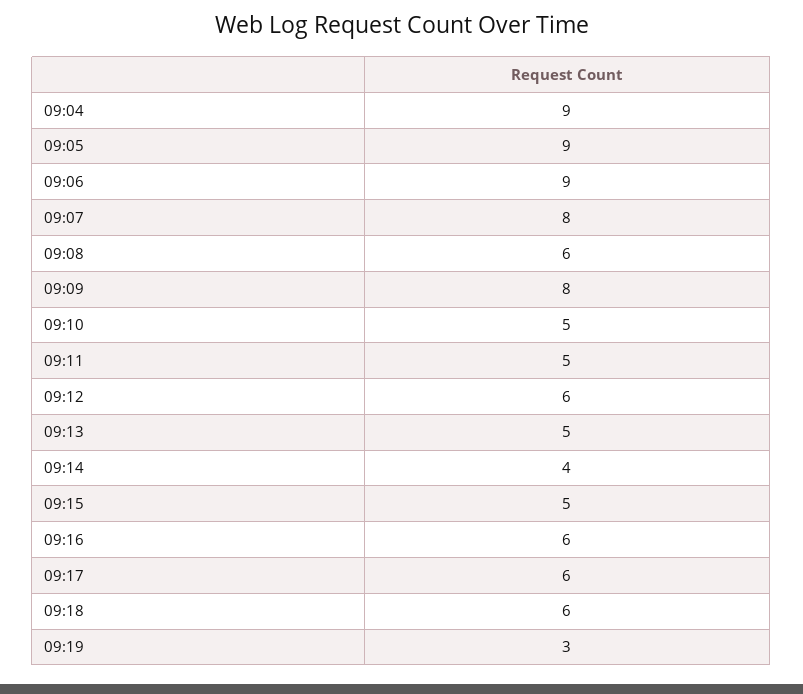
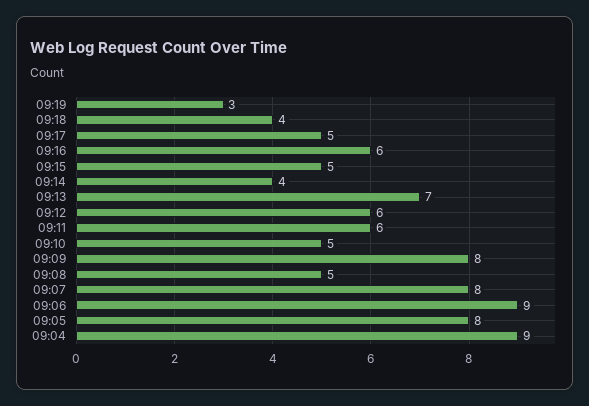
  {
    "09:04": 9,
-   "09:05": 9,
+   "09:05": 8,
    "09:06": 9,
    "09:07": 8,
-   "09:08": 6,
+   "09:08": 5,
    "09:09": 8,
    "09:10": 5,
-   "09:11": 5,
+   "09:11": 6,
    "09:12": 6,
-   "09:13": 5,
+   "09:13": 7,
    "09:14": 4,
    "09:15": 5,
    "09:16": 6,
-   "09:17": 6,
+   "09:17": 5,
-   "09:18": 6,
+   "09:18": 4,
    "09:19": 3
  }

